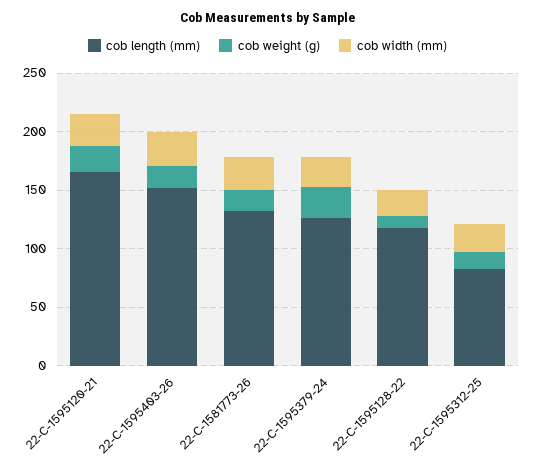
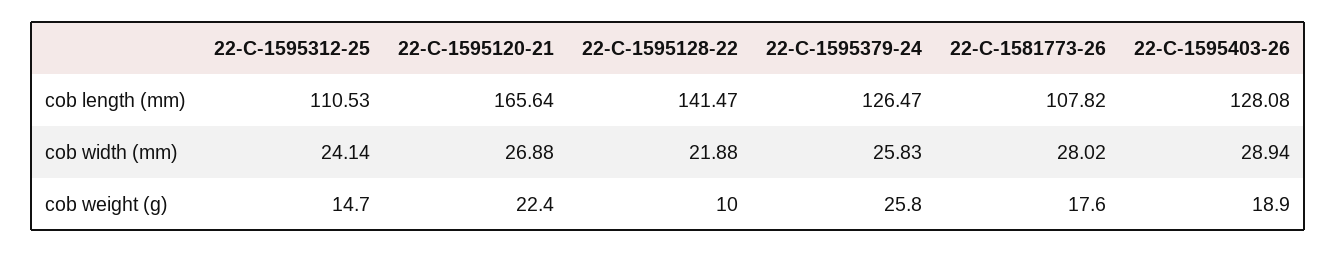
  {
    "cob length (mm)": {
      "22-C-1595120-21": 165.64,
-     "22-C-1595403-26": 150,
+     "22-C-1595403-26": 128.08,
-     "22-C-1581773-26": 130,
+     "22-C-1581773-26": 107.82,
      "22-C-1595379-24": 126.47,
-     "22-C-1595128-22": 120,
+     "22-C-1595128-22": 141.47,
-     "22-C-1595312-25": 80
+     "22-C-1595312-25": 110.53
    },
    "cob weight (g)": {
      "22-C-1595120-21": 22.4,
      "22-C-1595403-26": 18.9,
      "22-C-1581773-26": 17.6,
      "22-C-1595379-24": 25.8,
      "22-C-1595128-22": 10,
      "22-C-1595312-25": 14.7
    },
    "cob width (mm)": {
      "22-C-1595120-21": 26.88,
      "22-C-1595403-26": 28.94,
      "22-C-1581773-26": 28.02,
      "22-C-1595379-24": 25.83,
      "22-C-1595128-22": 21.88,
      "22-C-1595312-25": 24.14
    }
  }

